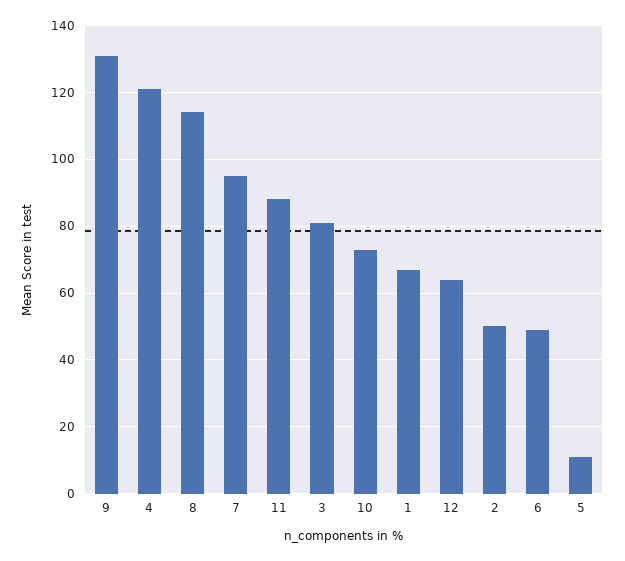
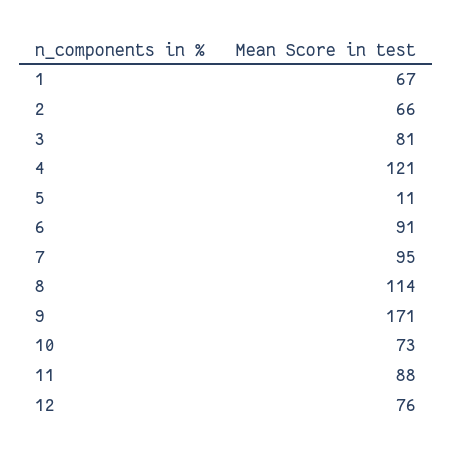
  {
-   "9": 130,
+   "9": 171,
    "4": 121,
    "8": 114,
    "7": 95,
    "11": 88,
    "3": 81,
    "10": 73,
    "1": 67,
-   "12": 65,
+   "12": 76,
-   "2": 50,
+   "2": 66,
-   "6": 50,
+   "6": 91,
    "5": 11
  }

